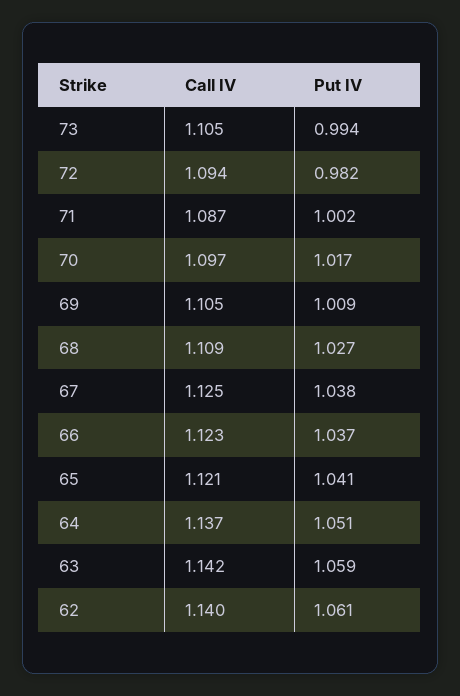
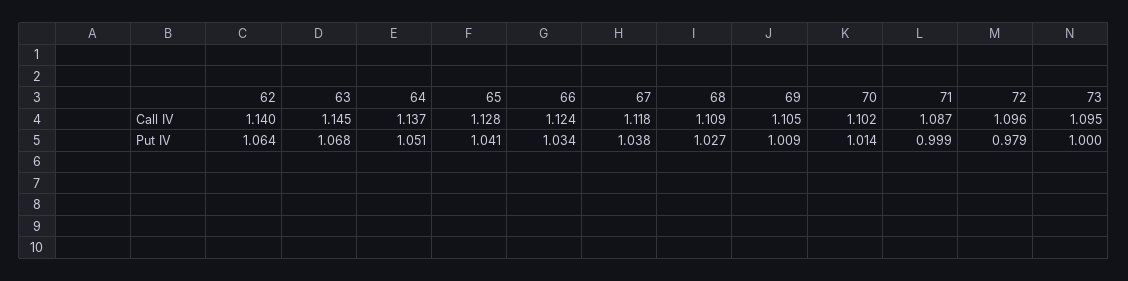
  {
    "Call IV": {
-     "73": 1.105,
+     "73": 1.095,
-     "72": 1.094,
+     "72": 1.096,
      "71": 1.087,
-     "70": 1.097,
+     "70": 1.102,
      "69": 1.105,
      "68": 1.109,
-     "67": 1.125,
+     "67": 1.118,
-     "66": 1.123,
+     "66": 1.124,
-     "65": 1.121,
+     "65": 1.128,
      "64": 1.137,
-     "63": 1.142,
+     "63": 1.145,
      "62": 1.14
    },
    "Put IV": {
-     "73": 0.994,
+     "73": 1,
-     "72": 0.982,
+     "72": 0.979,
-     "71": 1.002,
+     "71": 0.999,
-     "70": 1.017,
+     "70": 1.014,
      "69": 1.009,
      "68": 1.027,
      "67": 1.038,
-     "66": 1.037,
+     "66": 1.034,
      "65": 1.041,
      "64": 1.051,
-     "63": 1.059,
+     "63": 1.068,
-     "62": 1.061
+     "62": 1.064
    }
  }

